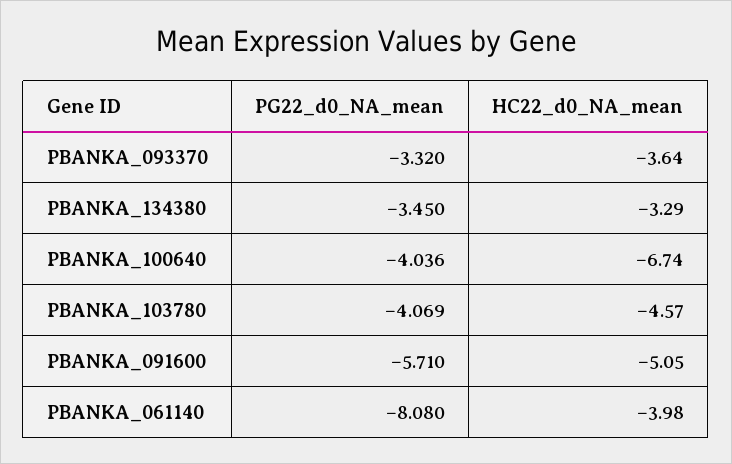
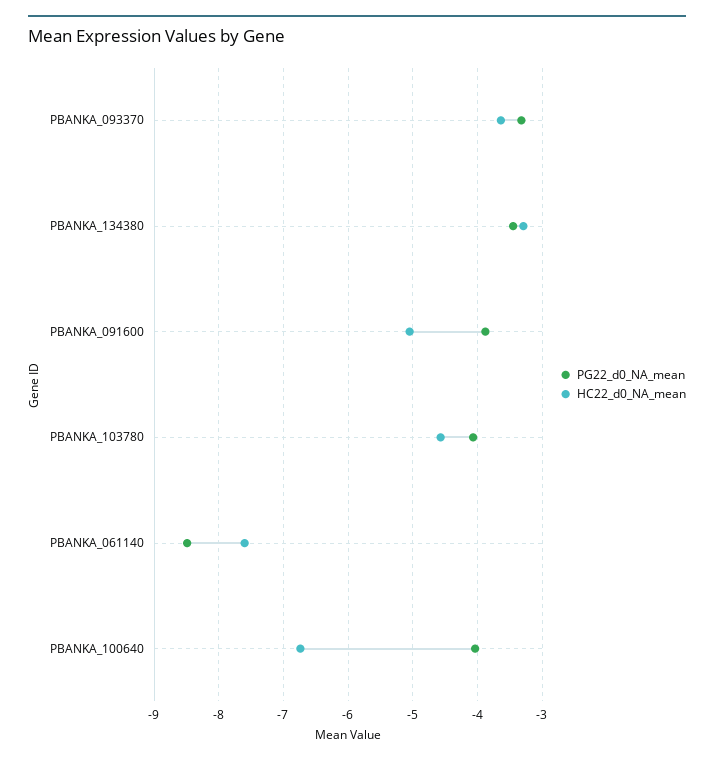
  {
    "PG22_d0_NA_mean": {
      "PBANKA_093370": -3.32,
      "PBANKA_134380": -3.45,
      "PBANKA_100640": -4.036,
      "PBANKA_103780": -4.069,
-     "PBANKA_091600": -5.71,
+     "PBANKA_091600": -3.9,
-     "PBANKA_061140": -8.08
+     "PBANKA_061140": -8.5
    },
    "HC22_d0_NA_mean": {
      "PBANKA_093370": -3.64,
      "PBANKA_134380": -3.29,
      "PBANKA_100640": -6.74,
      "PBANKA_103780": -4.57,
      "PBANKA_091600": -5.05,
-     "PBANKA_061140": -3.98
+     "PBANKA_061140": -7.6
    }
  }

